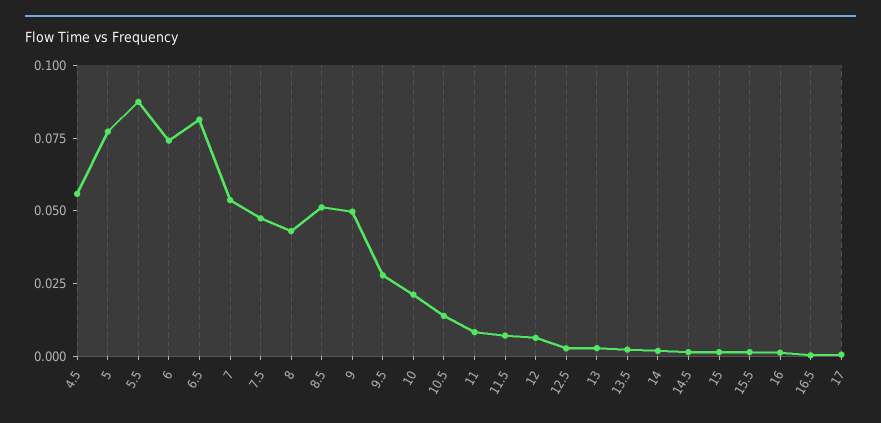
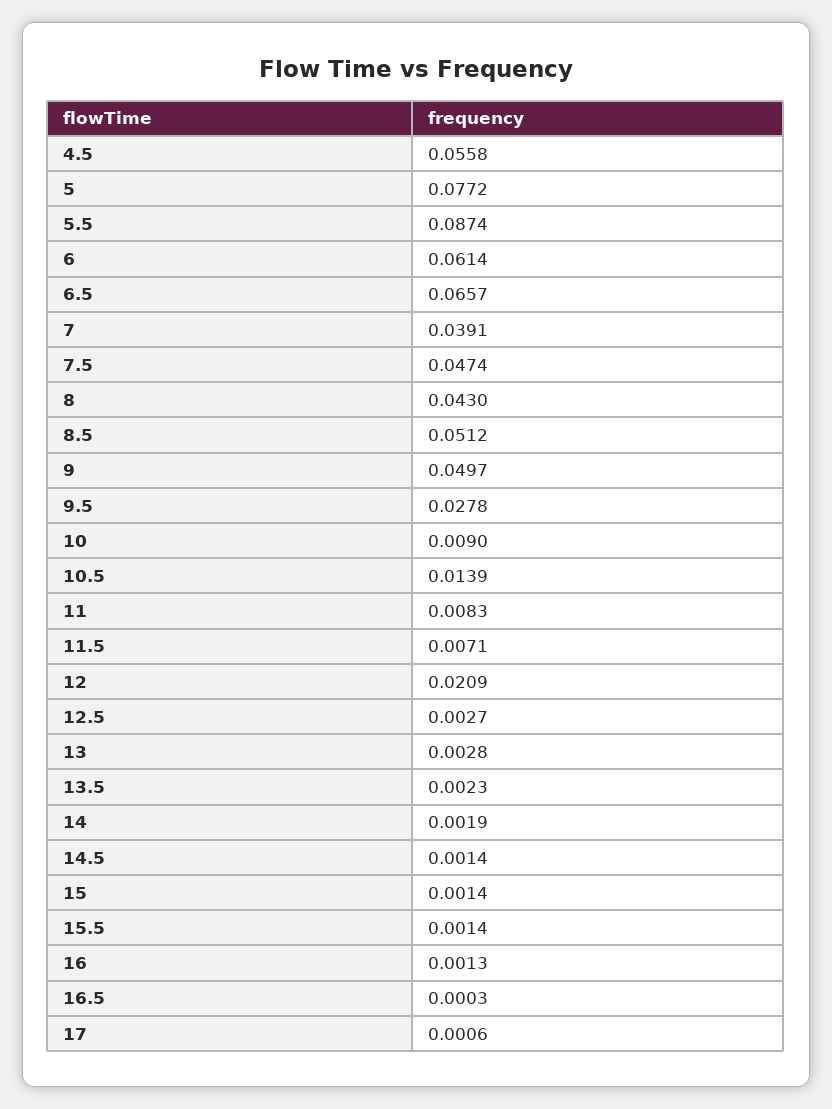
  {
    "4.5": 0.0558,
    "5": 0.0772,
    "5.5": 0.0874,
-   "6": 0.075,
+   "6": 0.0614,
-   "6.5": 0.08,
+   "6.5": 0.0657,
-   "7": 0.055,
+   "7": 0.0391,
    "7.5": 0.0474,
    "8": 0.043,
    "8.5": 0.0512,
    "9": 0.0497,
    "9.5": 0.0278,
-   "10": 0.02,
+   "10": 0.009,
    "10.5": 0.0139,
    "11": 0.0083,
    "11.5": 0.0071,
-   "12": 0.005,
+   "12": 0.0209,
    "12.5": 0.0027,
    "13": 0.0028,
    "13.5": 0.0023,
    "14": 0.0019,
    "14.5": 0.0014,
    "15": 0.0014,
    "15.5": 0.0014,
    "16": 0.0013,
    "16.5": 0.0003,
    "17": 0.0006
  }

